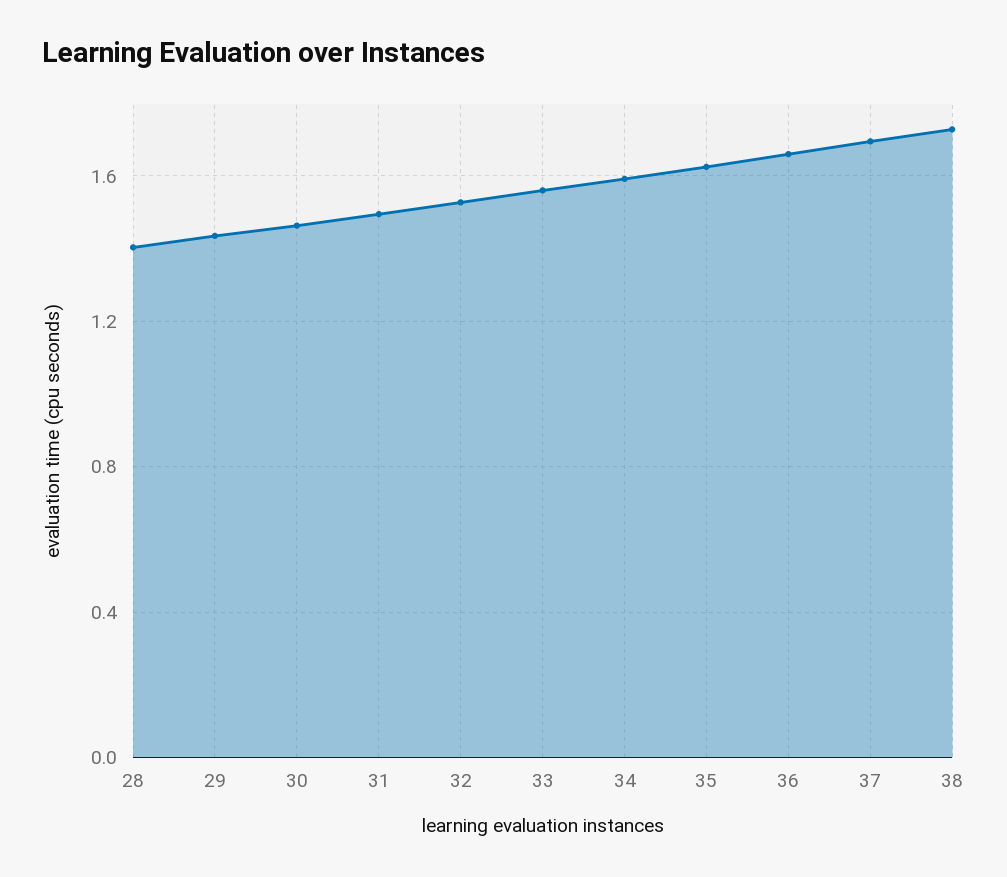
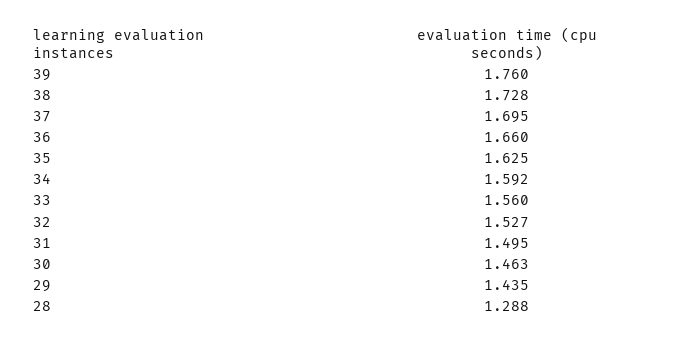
  {
-   "28": 1.4,
+   "28": 1.288,
    "29": 1.435,
    "30": 1.463,
    "31": 1.495,
    "32": 1.527,
    "33": 1.56,
    "34": 1.592,
    "35": 1.625,
    "36": 1.66,
    "37": 1.695,
-   "38": 1.728
+   "38": 1.728,
+   "39": 1.76
  }

